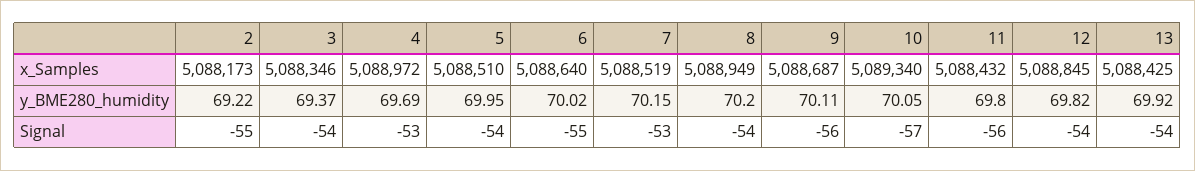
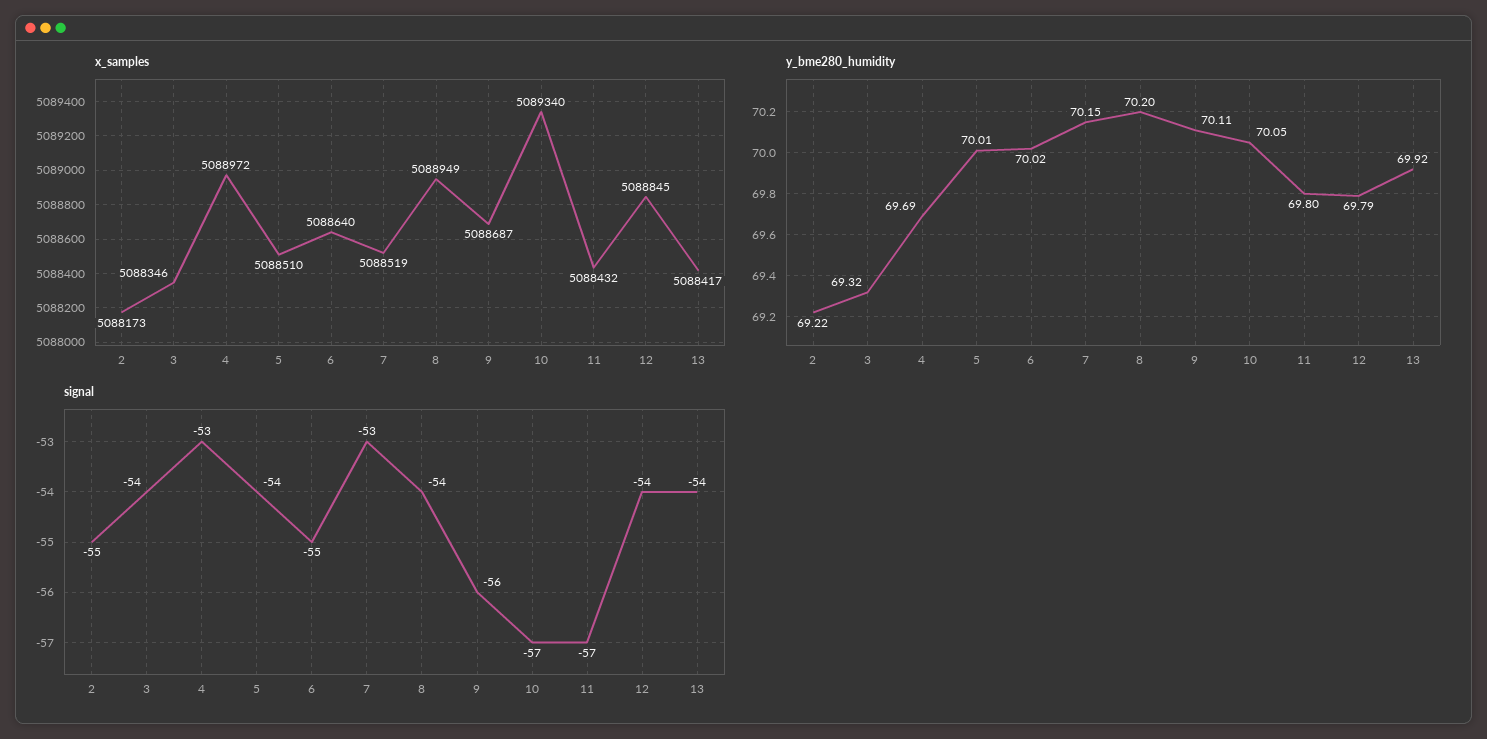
  {
    "x_Samples": {
      "2": 5088173,
      "3": 5088346,
      "4": 5088972,
      "5": 5088510,
      "6": 5088640,
      "7": 5088519,
      "8": 5088949,
      "9": 5088687,
      "10": 5089340,
      "11": 5088432,
      "12": 5088845,
-     "13": 5088425
+     "13": 5088417
    },
    "y_BME280_humidity": {
      "2": 69.22,
-     "3": 69.37,
+     "3": 69.32,
      "4": 69.69,
-     "5": 69.95,
+     "5": 70.01,
      "6": 70.02,
      "7": 70.15,
      "8": 70.2,
      "9": 70.11,
      "10": 70.05,
      "11": 69.8,
-     "12": 69.82,
+     "12": 69.79,
      "13": 69.92
    },
    "Signal": {
      "2": -55,
      "3": -54,
      "4": -53,
      "5": -54,
      "6": -55,
      "7": -53,
      "8": -54,
      "9": -56,
      "10": -57,
-     "11": -56,
+     "11": -57,
      "12": -54,
      "13": -54
    }
  }

